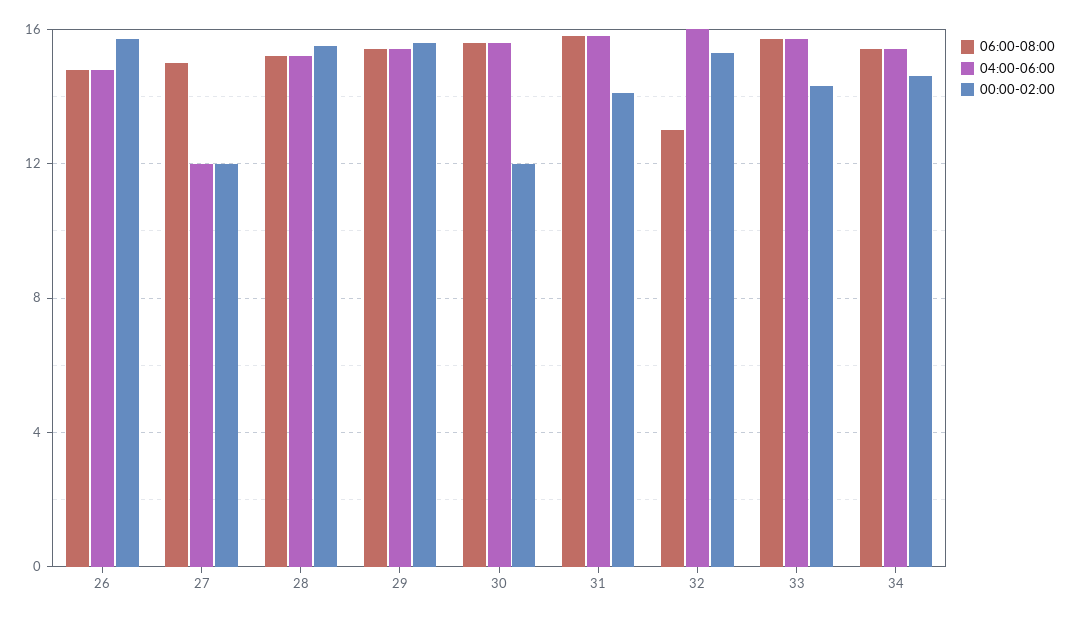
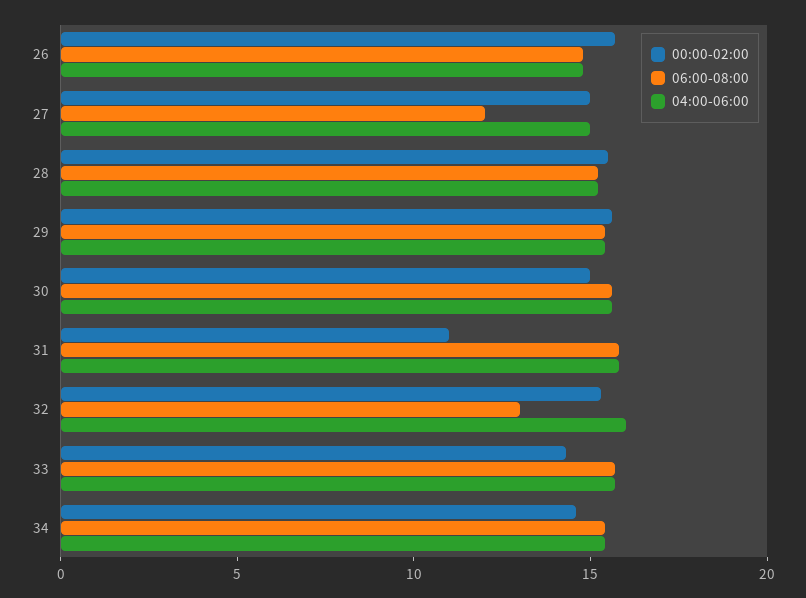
  {
    "06:00-08:00": {
      "26": 15,
-     "27": 15,
+     "27": 12,
      "28": 15,
      "29": 15.5,
      "30": 15.5,
      "31": 16,
      "32": 13,
      "33": 15.5,
      "34": 15.5
    },
    "04:00-06:00": {
      "26": 15,
-     "27": 12,
+     "27": 15,
      "28": 15,
      "29": 15.5,
      "30": 15.5,
      "31": 16,
      "32": 16,
      "33": 15.5,
      "34": 15.5
    },
    "00:00-02:00": {
      "26": 15.5,
-     "27": 12,
+     "27": 15,
      "28": 15.5,
      "29": 15.5,
-     "30": 12,
+     "30": 15,
-     "31": 14,
+     "31": 11,
      "32": 15.5,
      "33": 14.5,
      "34": 14.5
    }
  }

